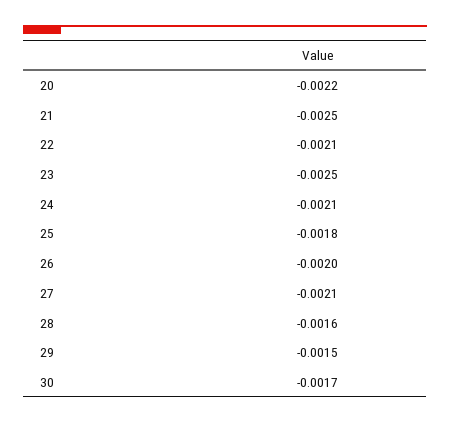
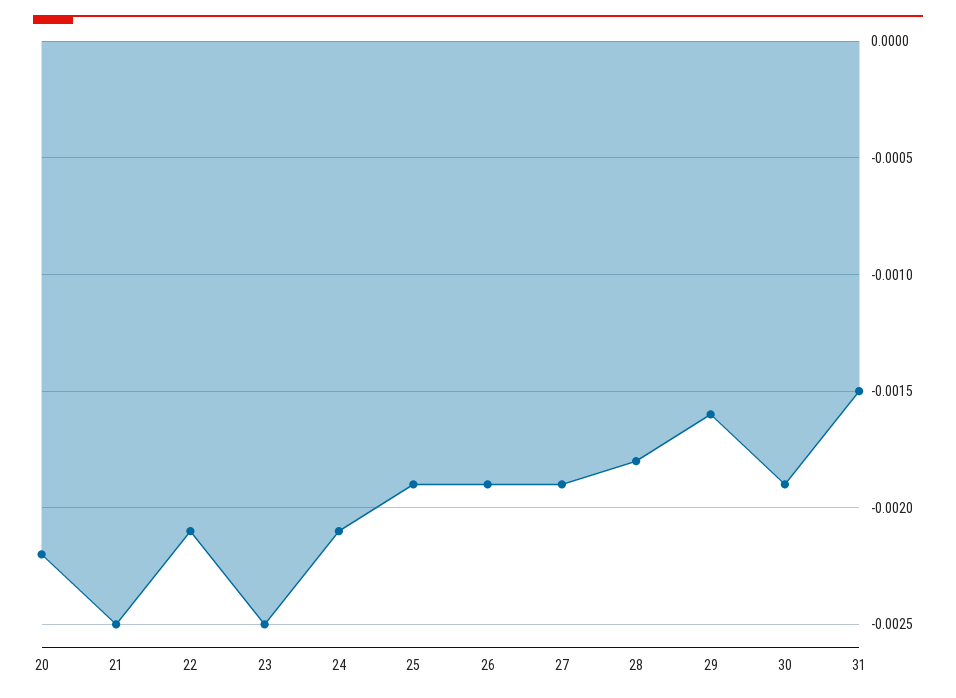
  {
    "20": -0.0022,
    "21": -0.0025,
    "22": -0.0021,
    "23": -0.0025,
    "24": -0.0021,
-   "25": -0.0018,
+   "25": -0.0019,
-   "26": -0.002,
+   "26": -0.0019,
-   "27": -0.0021,
+   "27": -0.0019,
-   "28": -0.0016,
+   "28": -0.0018,
-   "29": -0.0015,
+   "29": -0.0016,
-   "30": -0.0017
+   "30": -0.0019,
+   "31": -0.0015
  }

